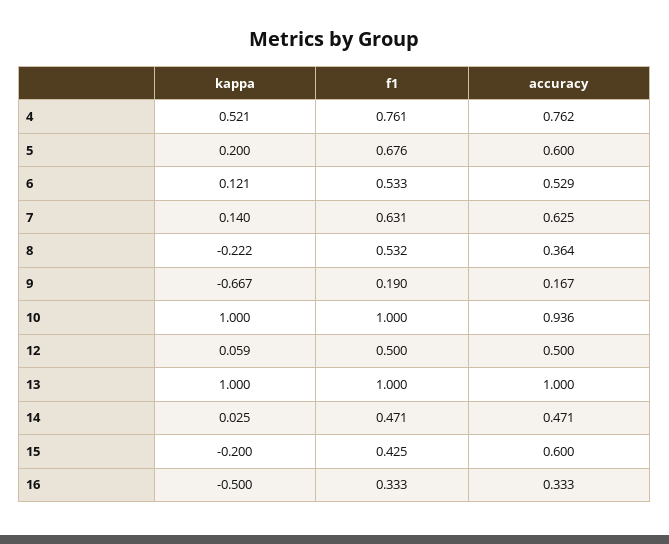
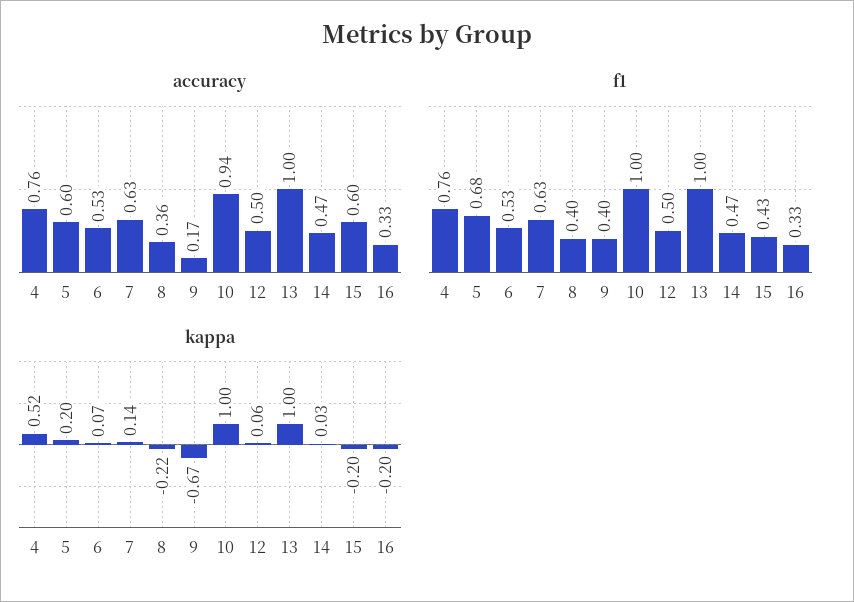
  {
    "kappa": {
      "4": 0.521,
      "5": 0.2,
-     "6": 0.121,
+     "6": 0.07,
      "7": 0.14,
      "8": -0.222,
      "9": -0.667,
      "10": 1,
      "12": 0.059,
      "13": 1,
      "14": 0.025,
      "15": -0.2,
-     "16": -0.5
+     "16": -0.2
    },
    "f1": {
      "4": 0.761,
      "5": 0.676,
      "6": 0.533,
      "7": 0.631,
-     "8": 0.532,
+     "8": 0.4,
-     "9": 0.19,
+     "9": 0.4,
      "10": 1,
      "12": 0.5,
      "13": 1,
      "14": 0.471,
      "15": 0.425,
      "16": 0.333
    },
    "accuracy": {
      "4": 0.762,
      "5": 0.6,
      "6": 0.529,
      "7": 0.625,
      "8": 0.364,
      "9": 0.167,
      "10": 0.936,
      "12": 0.5,
      "13": 1,
      "14": 0.471,
      "15": 0.6,
      "16": 0.333
    }
  }

